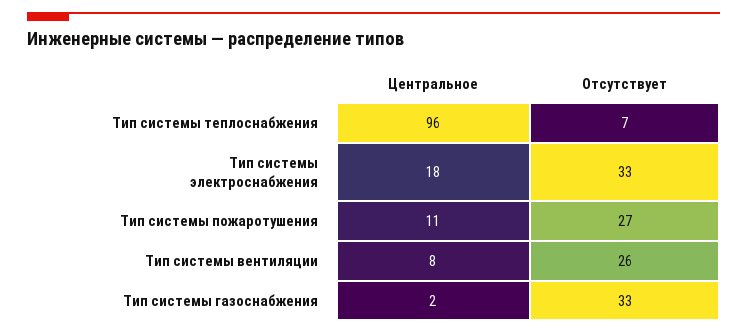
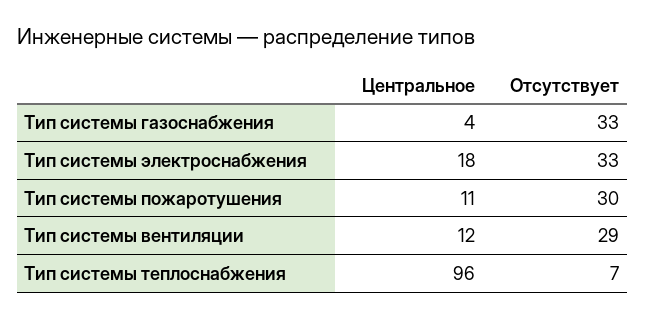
  {
    "Центральное": {
      "Тип системы теплоснабжения": 96,
      "Тип системы электроснабжения": 18,
      "Тип системы пожаротушения": 11,
-     "Тип системы вентиляции": 8,
+     "Тип системы вентиляции": 12,
-     "Тип системы газоснабжения": 2
+     "Тип системы газоснабжения": 4
    },
    "Отсутствует": {
      "Тип системы теплоснабжения": 7,
      "Тип системы электроснабжения": 33,
-     "Тип системы пожаротушения": 27,
+     "Тип системы пожаротушения": 30,
-     "Тип системы вентиляции": 26,
+     "Тип системы вентиляции": 29,
      "Тип системы газоснабжения": 33
    }
  }

